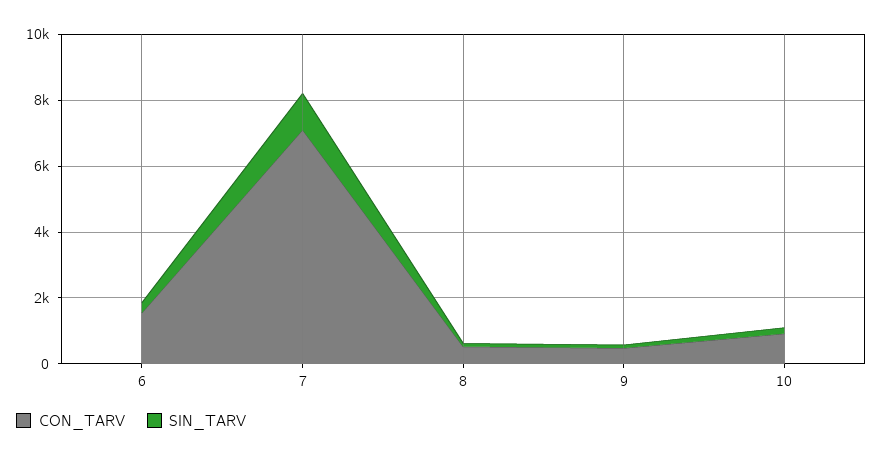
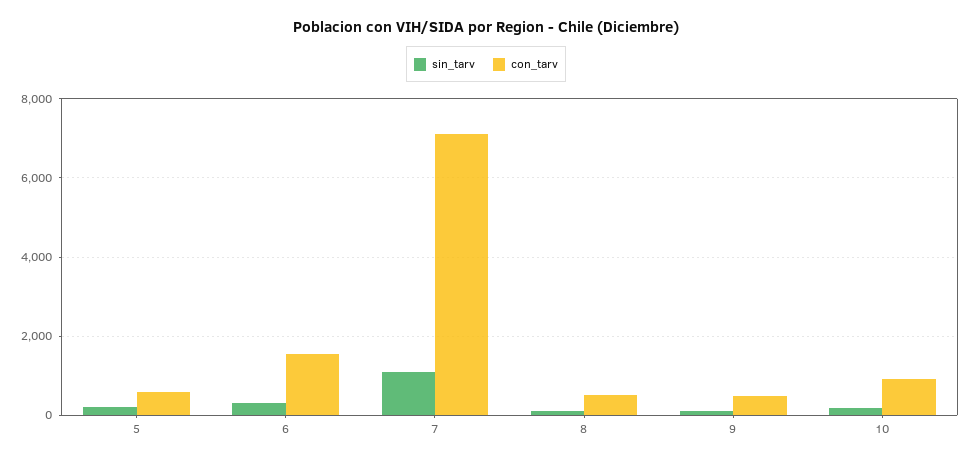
  {
    "CON_TARV": {
      "6": 1600,
      "7": 7200,
      "8": 600,
      "9": 400,
-     "10": 1000
+     "10": 1000,
+     "5": 600
    },
    "SIN_TARV": {
      "6": 400,
      "7": 1200,
      "8": 200,
      "9": 200,
-     "10": 200
+     "10": 200,
+     "5": 200
    }
  }

